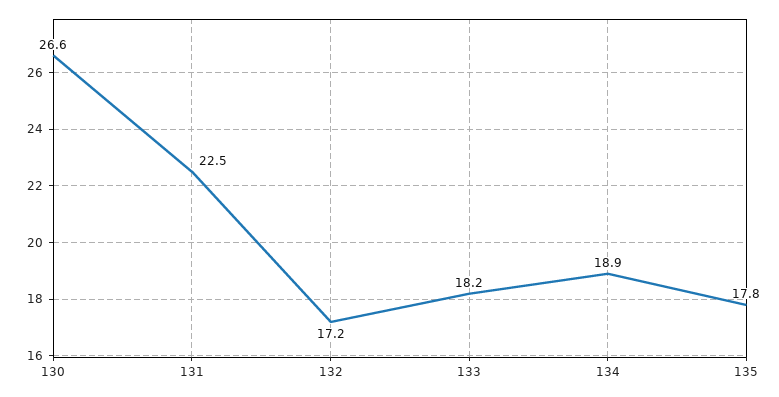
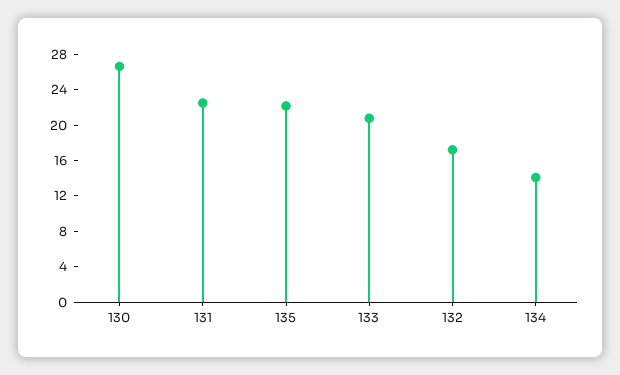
  {
    "130": 26.6,
    "131": 22.5,
    "132": 17.2,
-   "133": 18.2,
+   "133": 21,
-   "134": 18.9,
+   "134": 14,
-   "135": 17.8
+   "135": 22
  }

